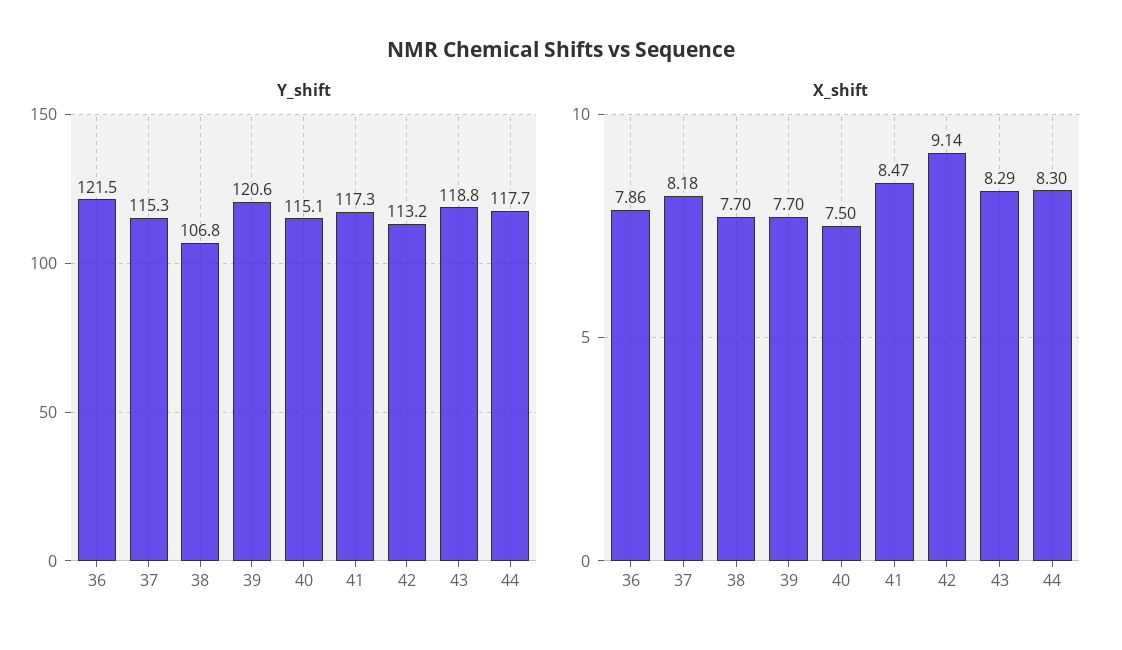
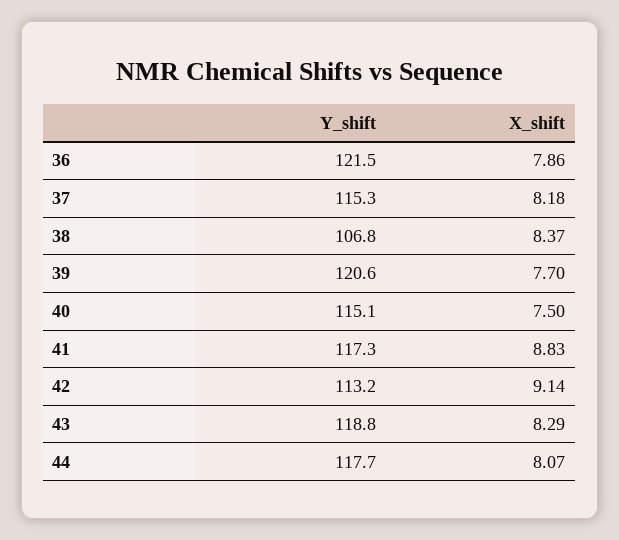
  {
    "Y_shift": {
      "36": 121.5,
      "37": 115.3,
      "38": 106.8,
      "39": 120.6,
      "40": 115.1,
      "41": 117.3,
      "42": 113.2,
      "43": 118.8,
      "44": 117.7
    },
    "X_shift": {
      "36": 7.86,
      "37": 8.18,
-     "38": 7.7,
+     "38": 8.37,
      "39": 7.7,
      "40": 7.5,
-     "41": 8.47,
+     "41": 8.83,
      "42": 9.14,
      "43": 8.29,
-     "44": 8.3
+     "44": 8.07
    }
  }

